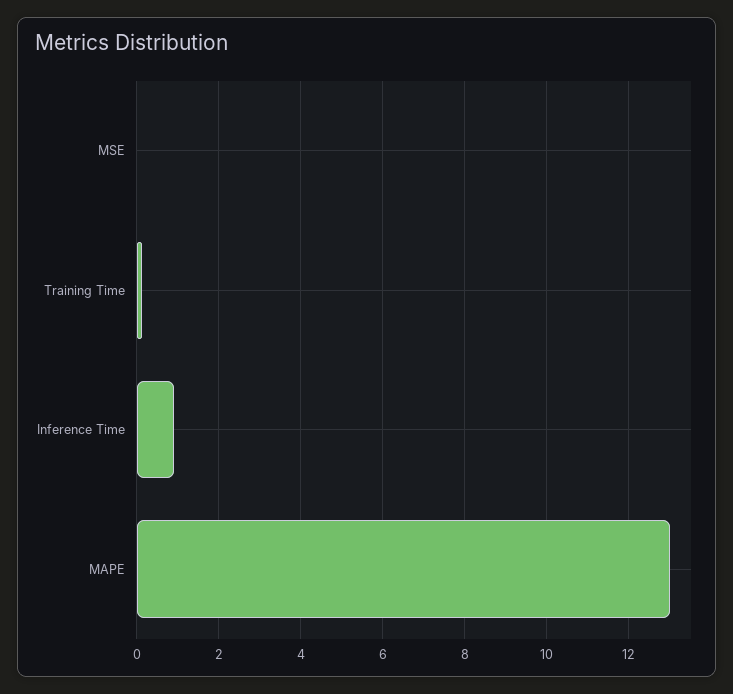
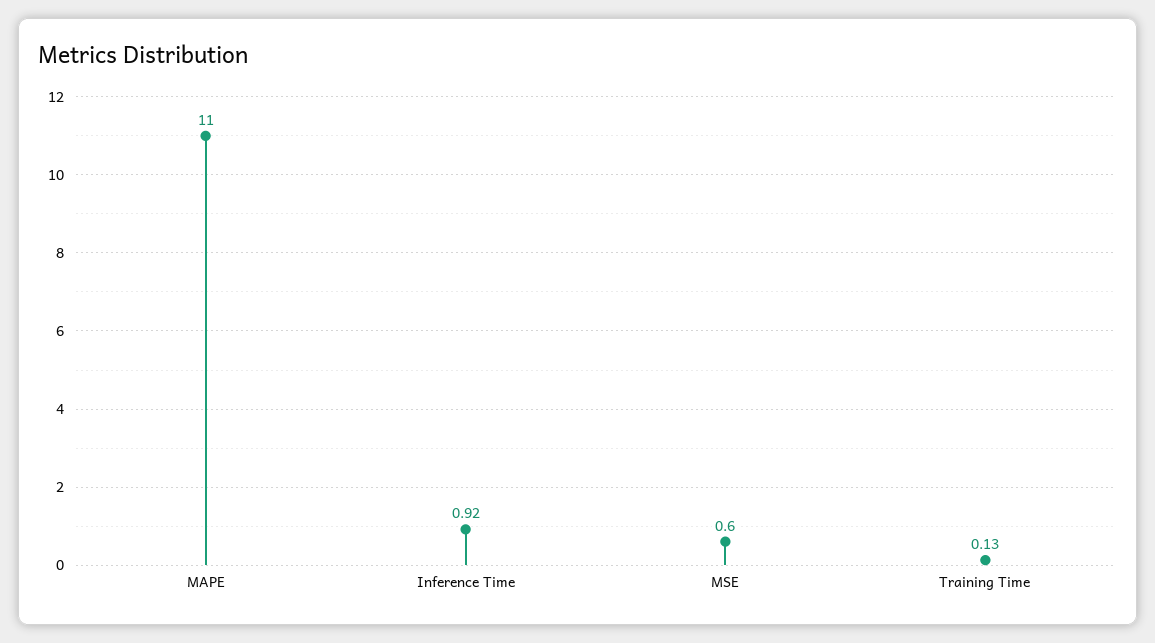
  {
-   "MSE": 0,
+   "MSE": 0.6,
    "Training Time": 0.13,
    "Inference Time": 0.92,
-   "MAPE": 13
+   "MAPE": 11
  }

